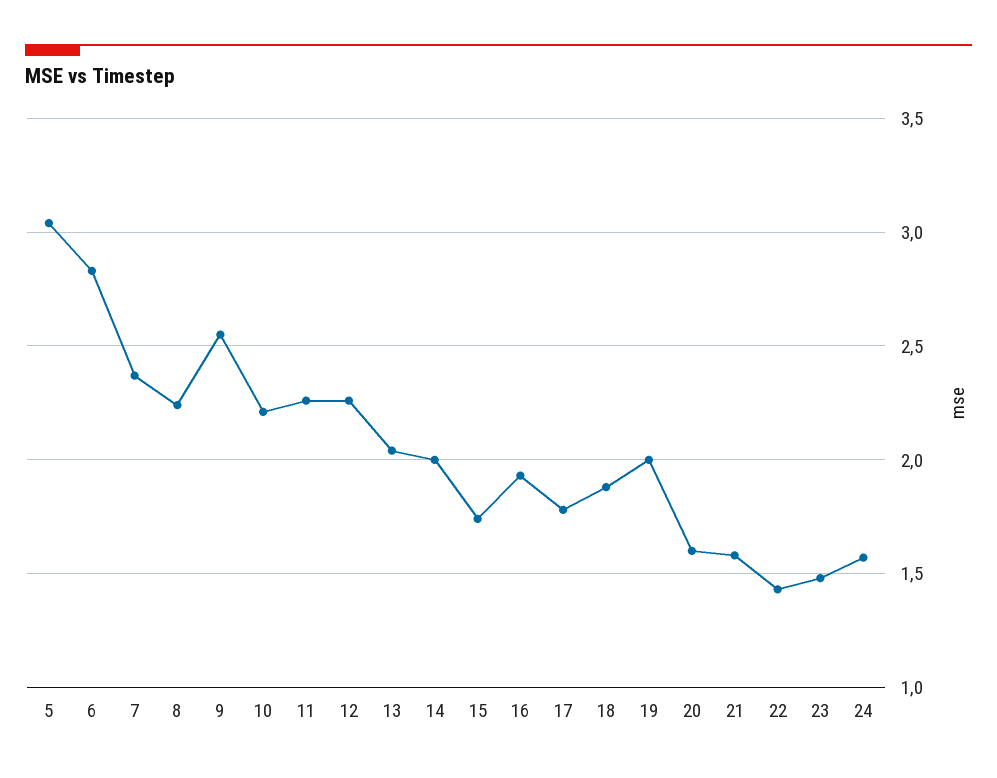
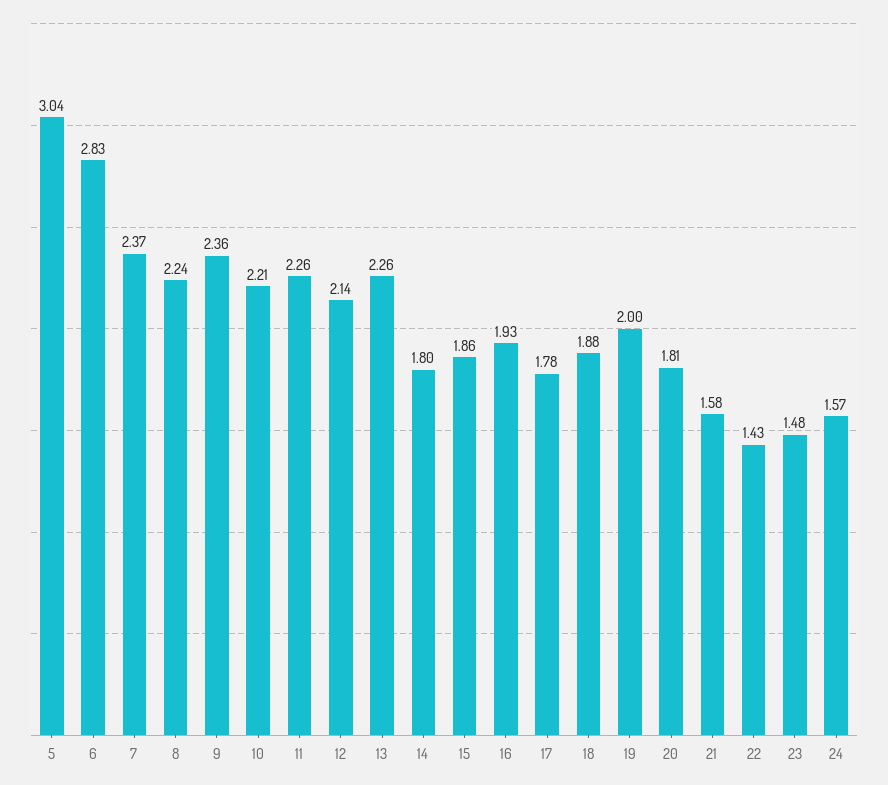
  {
    "5": 3.04,
    "6": 2.83,
    "7": 2.37,
    "8": 2.24,
-   "9": 2.55,
+   "9": 2.36,
    "10": 2.21,
    "11": 2.26,
-   "12": 2.25,
+   "12": 2.14,
-   "13": 2.05,
+   "13": 2.26,
-   "14": 2,
+   "14": 1.8,
-   "15": 1.75,
+   "15": 1.86,
    "16": 1.93,
    "17": 1.78,
    "18": 1.88,
    "19": 2,
-   "20": 1.6,
+   "20": 1.81,
    "21": 1.58,
    "22": 1.43,
    "23": 1.48,
    "24": 1.57
  }

